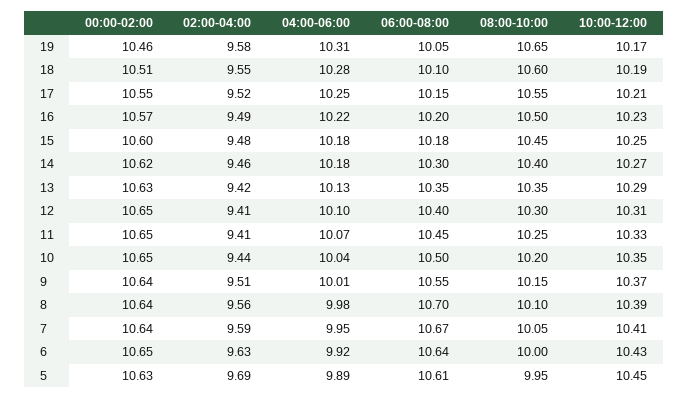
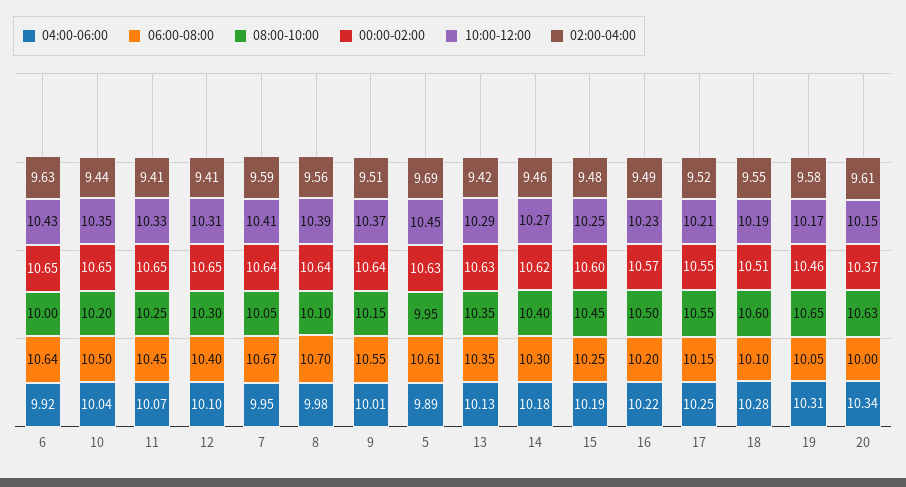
  {
    "00:00-02:00": {
      "19": 10.46,
      "18": 10.51,
      "17": 10.55,
      "16": 10.57,
      "15": 10.6,
      "14": 10.62,
      "13": 10.63,
      "12": 10.65,
      "11": 10.65,
      "10": 10.65,
      "9": 10.64,
      "8": 10.64,
      "7": 10.64,
      "6": 10.65,
-     "5": 10.63
+     "5": 10.63,
+     "20": 10.37
    },
    "02:00-04:00": {
      "19": 9.58,
      "18": 9.55,
      "17": 9.52,
      "16": 9.49,
      "15": 9.48,
      "14": 9.46,
      "13": 9.42,
      "12": 9.41,
      "11": 9.41,
      "10": 9.44,
      "9": 9.51,
      "8": 9.56,
      "7": 9.59,
      "6": 9.63,
-     "5": 9.69
+     "5": 9.69,
+     "20": 9.61
    },
    "04:00-06:00": {
      "19": 10.31,
      "18": 10.28,
      "17": 10.25,
      "16": 10.22,
-     "15": 10.18,
+     "15": 10.19,
      "14": 10.18,
      "13": 10.13,
      "12": 10.1,
      "11": 10.07,
      "10": 10.04,
      "9": 10.01,
      "8": 9.98,
      "7": 9.95,
      "6": 9.92,
-     "5": 9.89
+     "5": 9.89,
+     "20": 10.34
    },
    "06:00-08:00": {
      "19": 10.05,
      "18": 10.1,
      "17": 10.15,
      "16": 10.2,
-     "15": 10.18,
+     "15": 10.25,
      "14": 10.3,
      "13": 10.35,
      "12": 10.4,
      "11": 10.45,
      "10": 10.5,
      "9": 10.55,
      "8": 10.7,
      "7": 10.67,
      "6": 10.64,
-     "5": 10.61
+     "5": 10.61,
+     "20": 10
    },
    "08:00-10:00": {
      "19": 10.65,
      "18": 10.6,
      "17": 10.55,
      "16": 10.5,
      "15": 10.45,
      "14": 10.4,
      "13": 10.35,
      "12": 10.3,
      "11": 10.25,
      "10": 10.2,
      "9": 10.15,
      "8": 10.1,
      "7": 10.05,
      "6": 10,
-     "5": 9.95
+     "5": 9.95,
+     "20": 10.63
    },
    "10:00-12:00": {
      "19": 10.17,
      "18": 10.19,
      "17": 10.21,
      "16": 10.23,
      "15": 10.25,
      "14": 10.27,
      "13": 10.29,
      "12": 10.31,
      "11": 10.33,
      "10": 10.35,
      "9": 10.37,
      "8": 10.39,
      "7": 10.41,
      "6": 10.43,
-     "5": 10.45
+     "5": 10.45,
+     "20": 10.15
    }
  }

